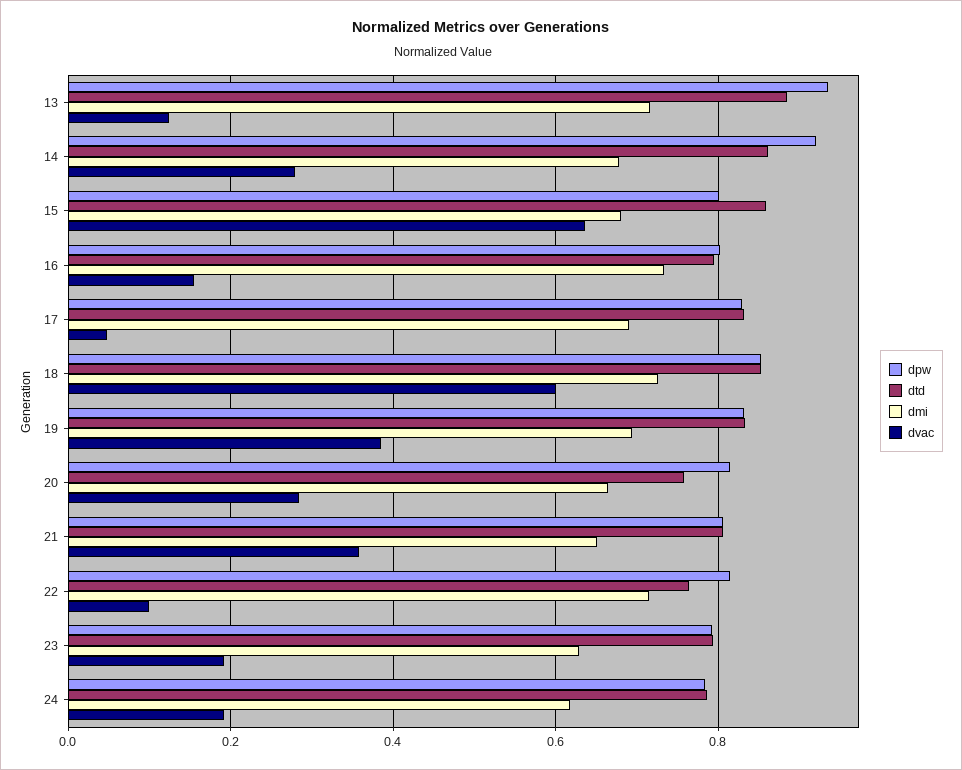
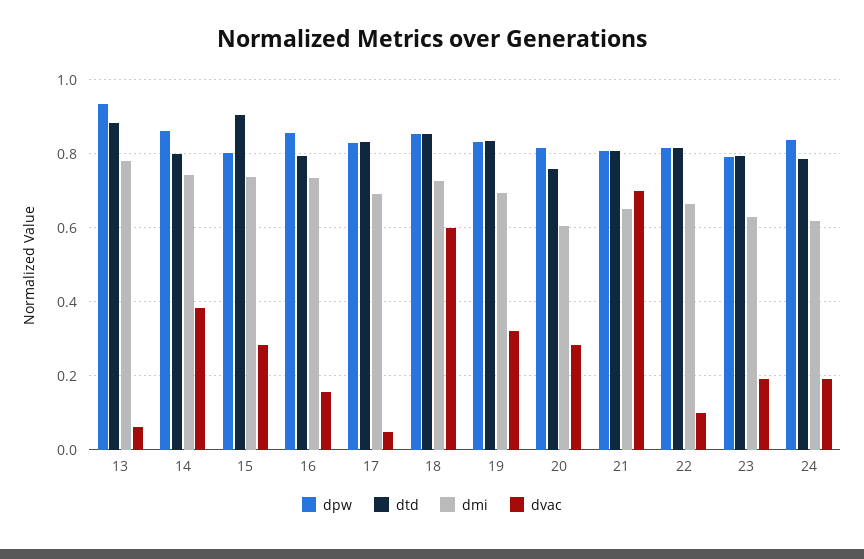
  {
    "dpw": {
      "13": 0.94,
-     "14": 0.92,
+     "14": 0.86,
      "15": 0.8,
-     "16": 0.8,
+     "16": 0.86,
      "17": 0.82,
      "18": 0.86,
      "19": 0.84,
      "20": 0.82,
      "21": 0.8,
      "22": 0.82,
      "23": 0.8,
-     "24": 0.78
+     "24": 0.84
    },
    "dtd": {
      "13": 0.88,
-     "14": 0.86,
+     "14": 0.8,
-     "15": 0.86,
+     "15": 0.9,
      "16": 0.8,
      "17": 0.84,
      "18": 0.86,
      "19": 0.84,
      "20": 0.76,
      "21": 0.8,
-     "22": 0.76,
+     "22": 0.82,
      "23": 0.8,
      "24": 0.78
    },
    "dmi": {
-     "13": 0.72,
+     "13": 0.78,
-     "14": 0.68,
+     "14": 0.74,
-     "15": 0.68,
+     "15": 0.74,
      "16": 0.74,
      "17": 0.7,
      "18": 0.72,
      "19": 0.7,
-     "20": 0.66,
+     "20": 0.6,
      "21": 0.66,
-     "22": 0.72,
+     "22": 0.66,
      "23": 0.62,
      "24": 0.62
    },
    "dvac": {
-     "13": 0.12,
+     "13": 0.06,
-     "14": 0.28,
+     "14": 0.38,
-     "15": 0.64,
+     "15": 0.28,
      "16": 0.16,
      "17": 0.04,
      "18": 0.6,
-     "19": 0.38,
+     "19": 0.32,
      "20": 0.28,
-     "21": 0.36,
+     "21": 0.7,
      "22": 0.1,
      "23": 0.2,
      "24": 0.2
    }
  }

